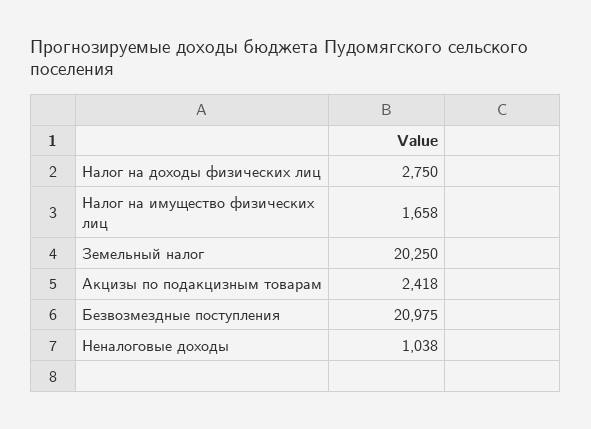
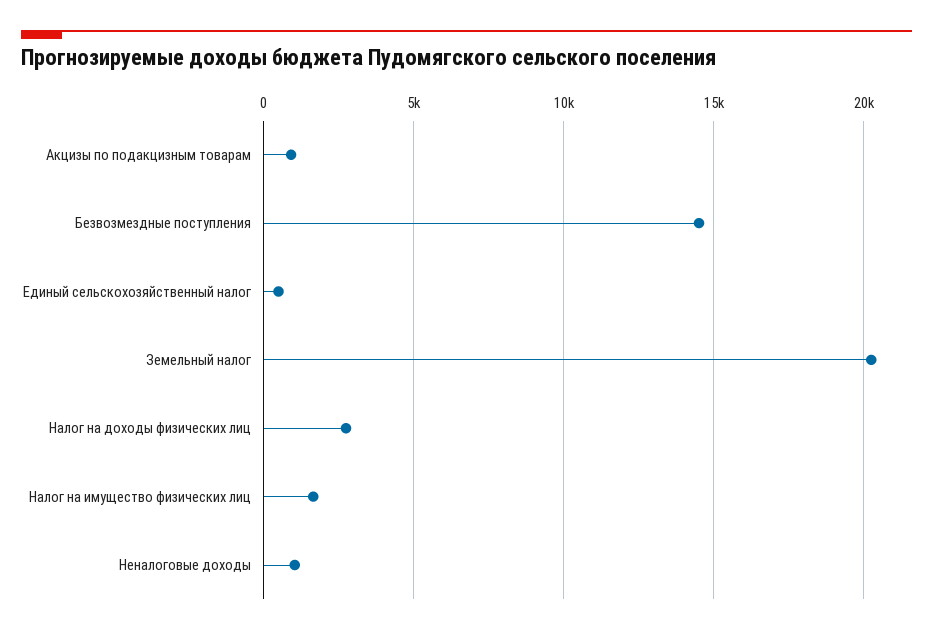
  {
    "Налог на доходы физических лиц": 2750,
    "Налог на имущество физических лиц": 1658,
    "Земельный налог": 20250,
-   "Акцизы по подакцизным товарам": 2418,
+   "Акцизы по подакцизным товарам": 1000,
-   "Безвозмездные поступления": 20975,
+   "Безвозмездные поступления": 14500,
-   "Неналоговые доходы": 1038
+   "Неналоговые доходы": 1038,
+   "Единый сельскохозяйственный налог": 500
  }

